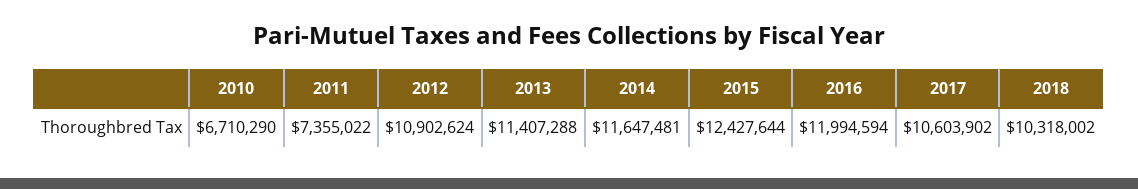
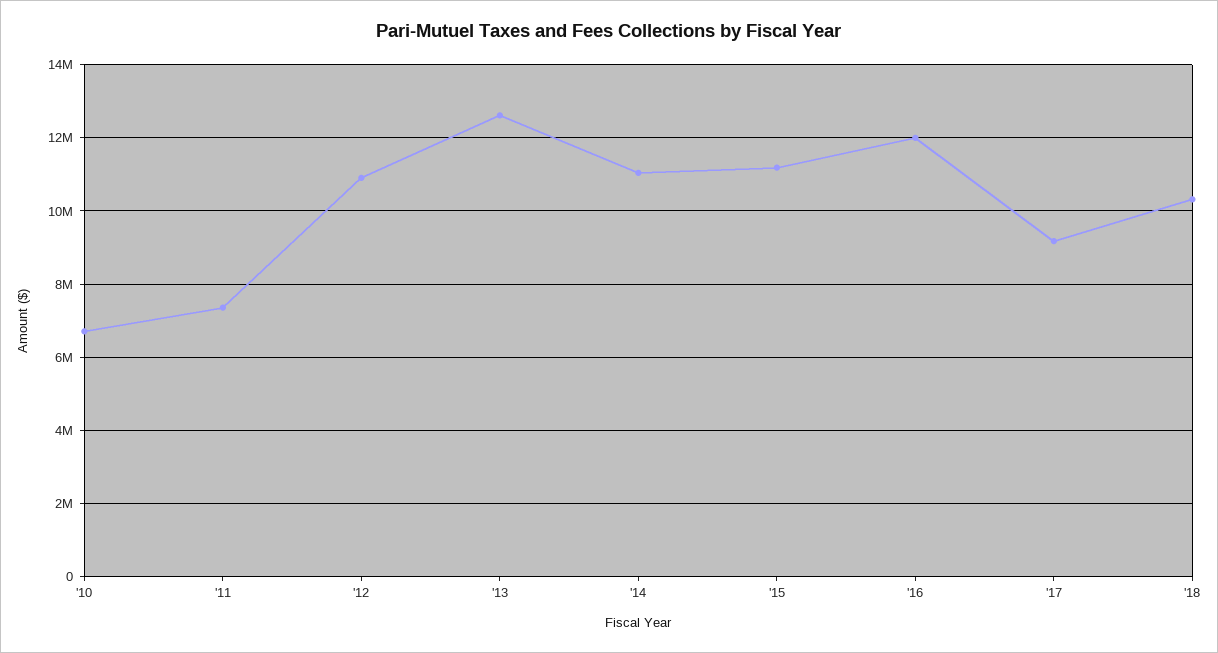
  {
    "2010": 6710290,
    "2011": 7355022,
    "2012": 10902624,
-   "2013": 11407288,
+   "2013": 12600000,
-   "2014": 11647481,
+   "2014": 11000000,
-   "2015": 12427644,
+   "2015": 11200000,
    "2016": 11994594,
-   "2017": 10603902,
+   "2017": 9200000,
    "2018": 10318002
  }

